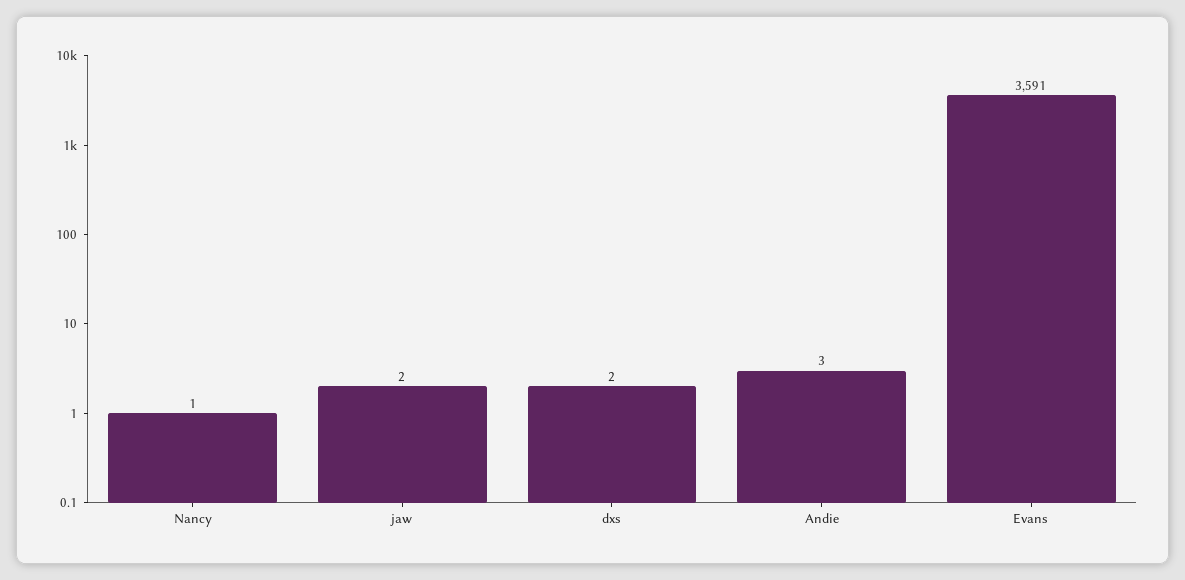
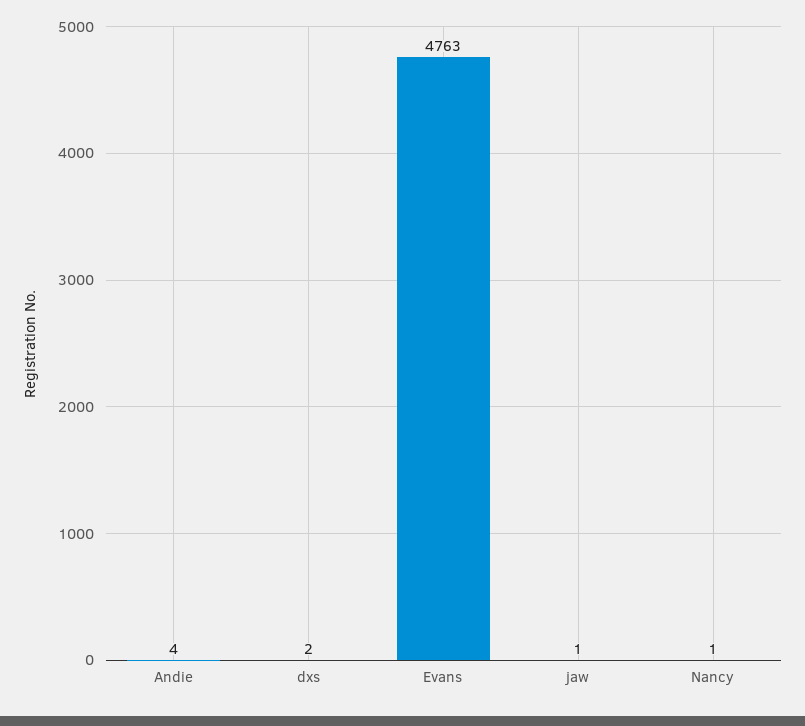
  {
    "Nancy": 1,
-   "jaw": 2,
+   "jaw": 1,
    "dxs": 2,
-   "Andie": 3,
+   "Andie": 4,
-   "Evans": 3591
+   "Evans": 4763
  }

